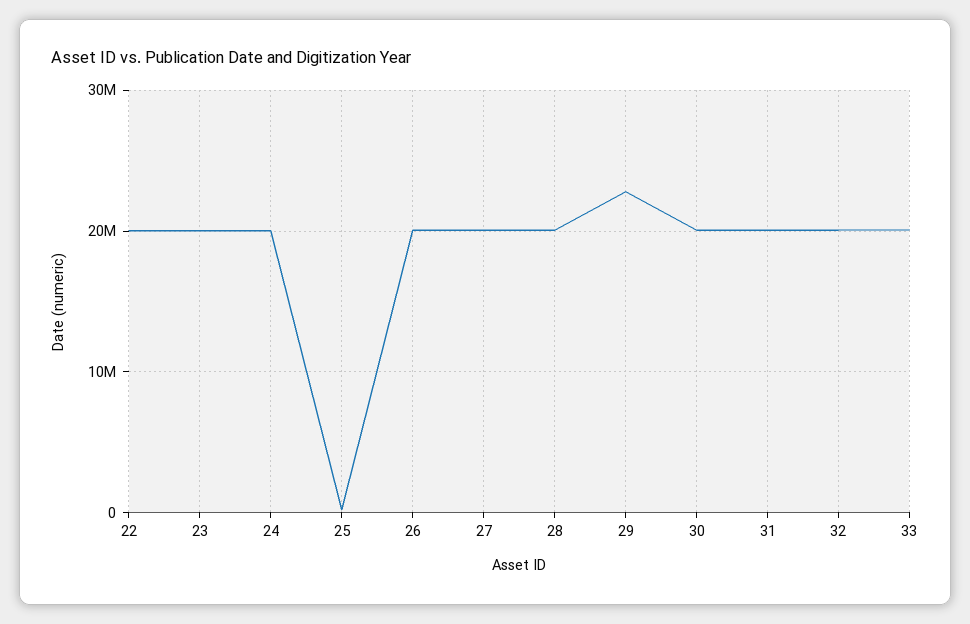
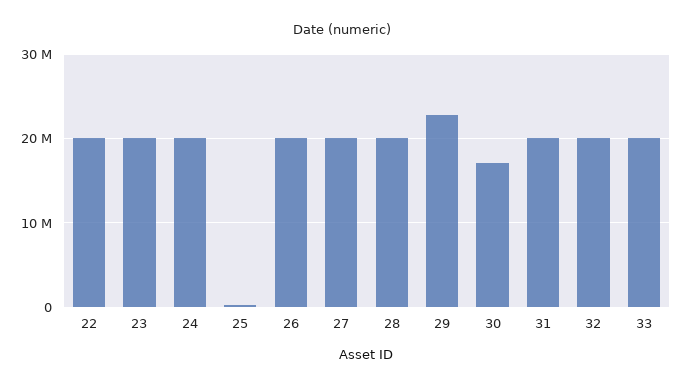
  {
    "22": 20000000,
    "23": 20000000,
    "24": 20000000,
    "25": 0,
    "26": 20000000,
    "27": 20000000,
    "28": 20000000,
    "29": 23000000,
-   "30": 20000000,
+   "30": 17000000,
    "31": 20000000,
    "32": 20000000,
    "33": 20000000
  }

